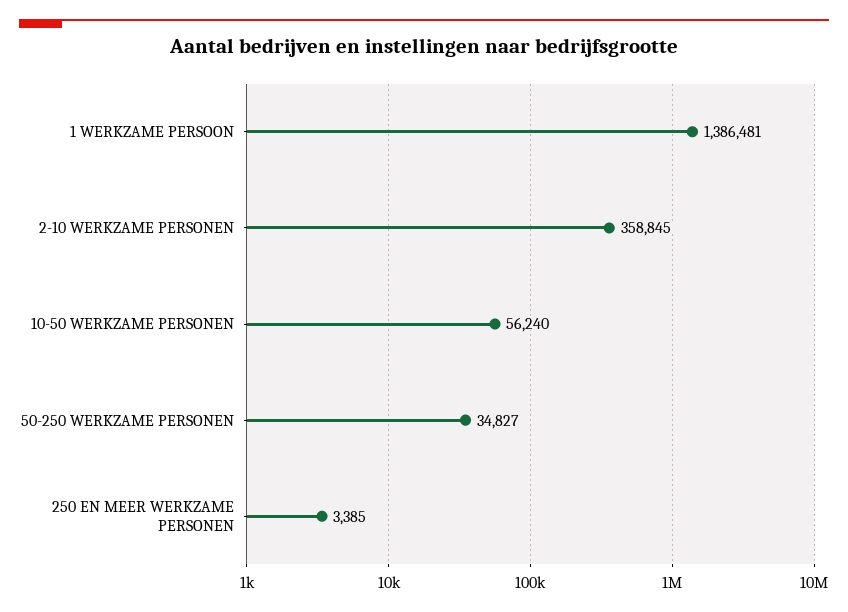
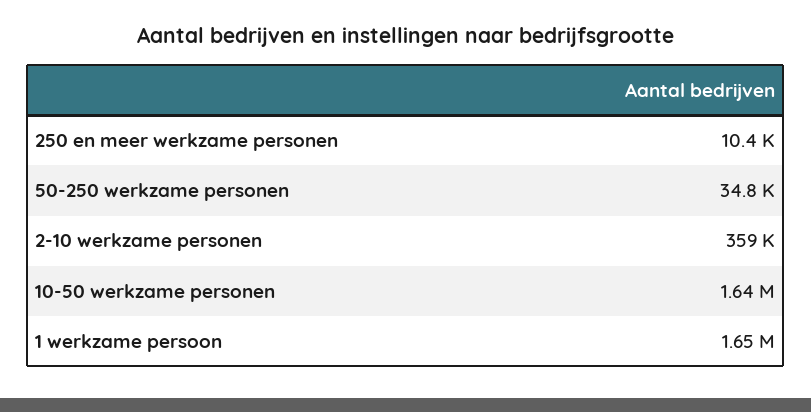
  {
-   "1 WERKZAME PERSOON": 1386481,
+   "1 WERKZAME PERSOON": 1650000,
    "2-10 WERKZAME PERSONEN": 358845,
-   "10-50 WERKZAME PERSONEN": 56240,
+   "10-50 WERKZAME PERSONEN": 1640000,
    "50-250 WERKZAME PERSONEN": 34827,
-   "250 EN MEER WERKZAME PERSONEN": 3385
+   "250 EN MEER WERKZAME PERSONEN": 10400
  }

